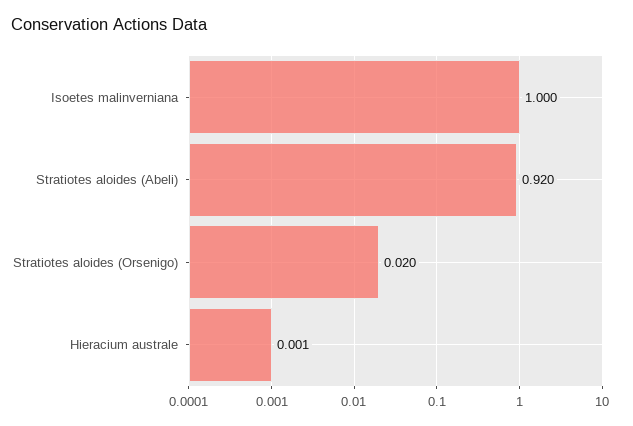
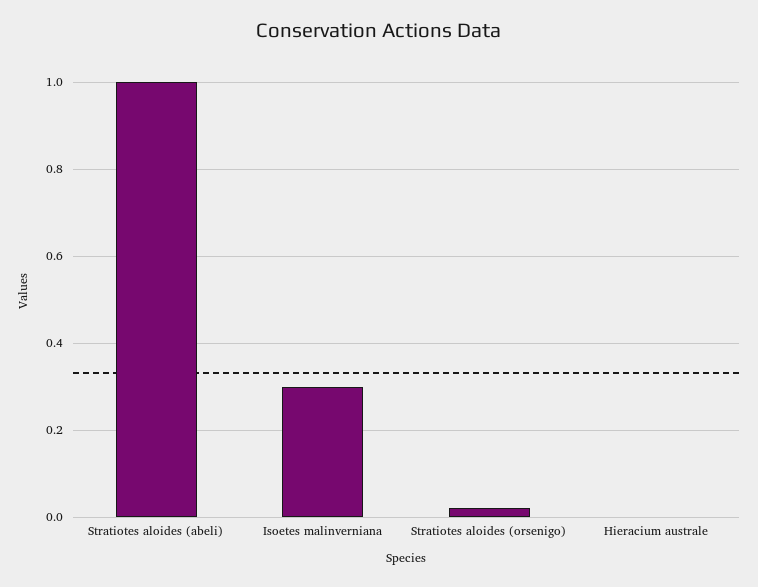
  {
-   "Isoetes malinverniana": 1,
+   "Isoetes malinverniana": 0.3,
-   "Stratiotes aloides (Abeli)": 0.92,
+   "Stratiotes aloides (Abeli)": 1,
    "Stratiotes aloides (Orsenigo)": 0.02,
    "Hieracium australe": 0.001
  }

